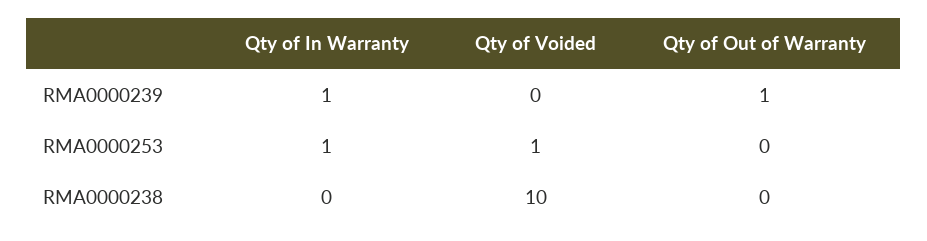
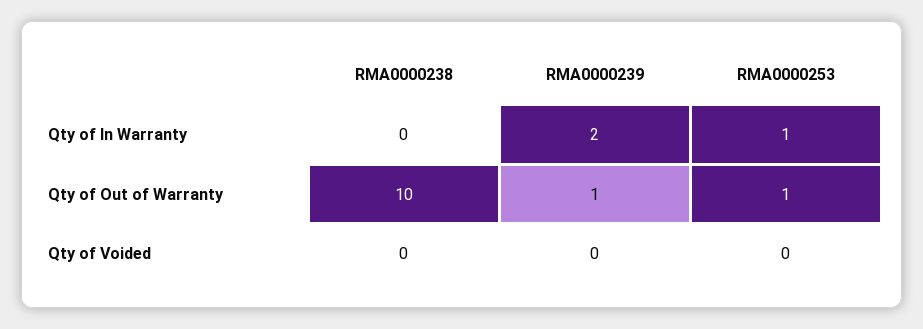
  {
    "Qty of In Warranty": {
-     "RMA0000239": 1,
+     "RMA0000239": 2,
      "RMA0000253": 1,
      "RMA0000238": 0
    },
    "Qty of Voided": {
      "RMA0000239": 0,
-     "RMA0000253": 1,
+     "RMA0000253": 0,
-     "RMA0000238": 10
+     "RMA0000238": 0
    },
    "Qty of Out of Warranty": {
      "RMA0000239": 1,
-     "RMA0000253": 0,
+     "RMA0000253": 1,
-     "RMA0000238": 0
+     "RMA0000238": 10
    }
  }

